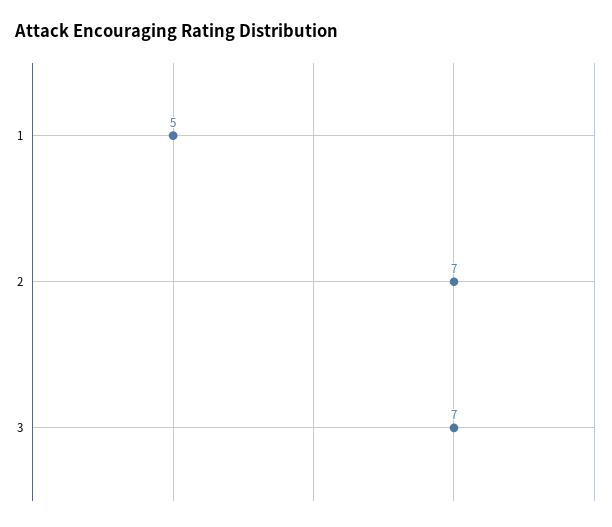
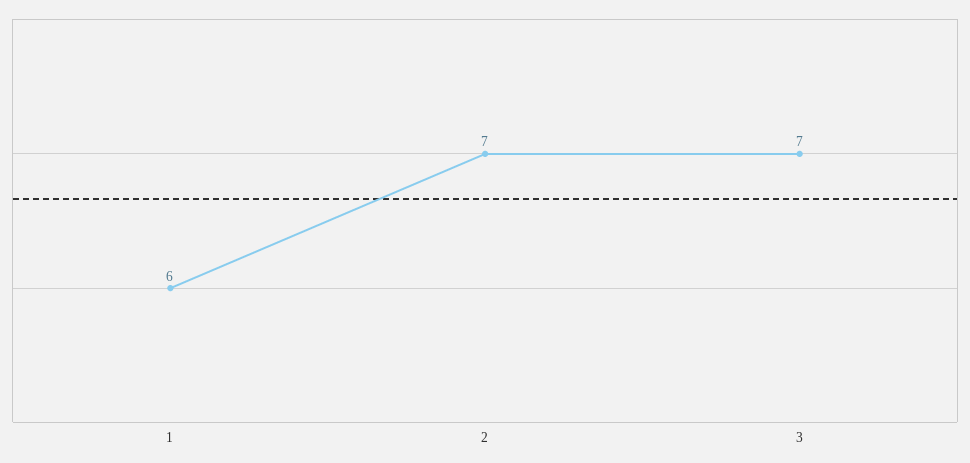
  {
-   "1": 5,
+   "1": 6,
    "2": 7,
    "3": 7
  }

